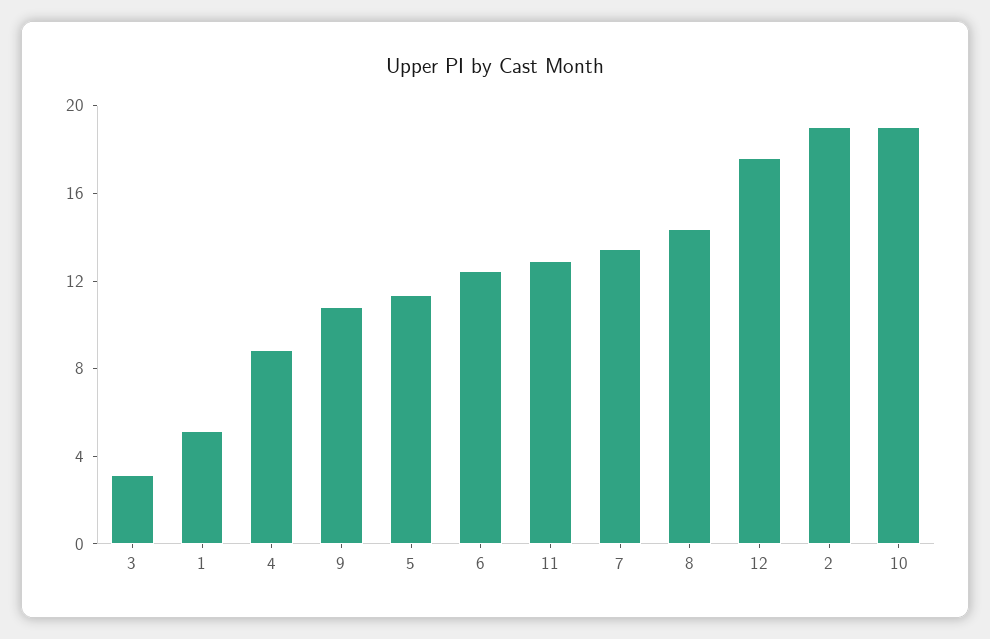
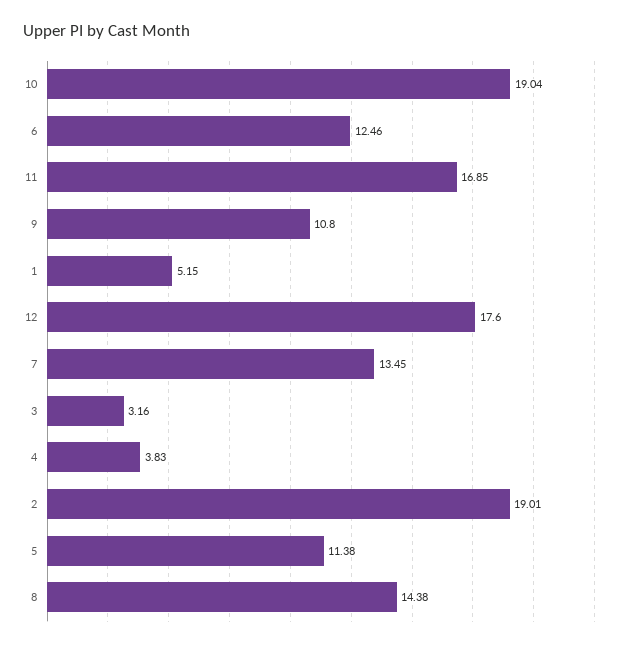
  {
    "3": 3.16,
    "1": 5.15,
-   "4": 9,
+   "4": 3.83,
    "9": 10.8,
    "5": 11.38,
    "6": 12.46,
-   "11": 13,
+   "11": 16.85,
    "7": 13.45,
    "8": 14.38,
    "12": 17.6,
    "2": 19.01,
    "10": 19.04
  }

